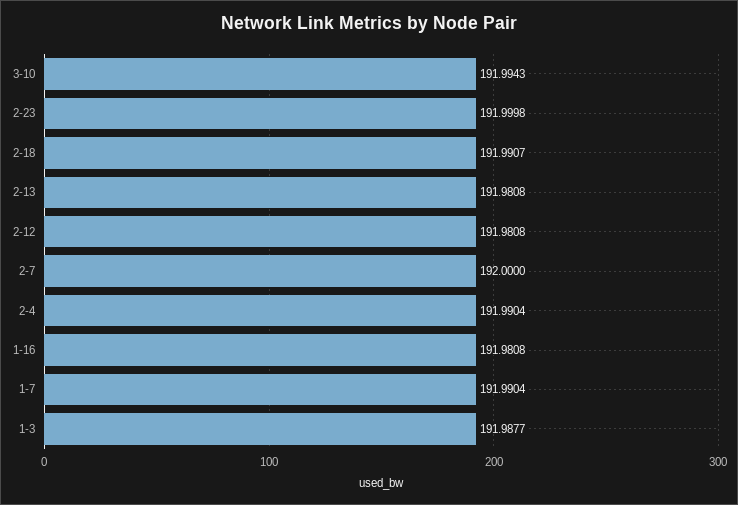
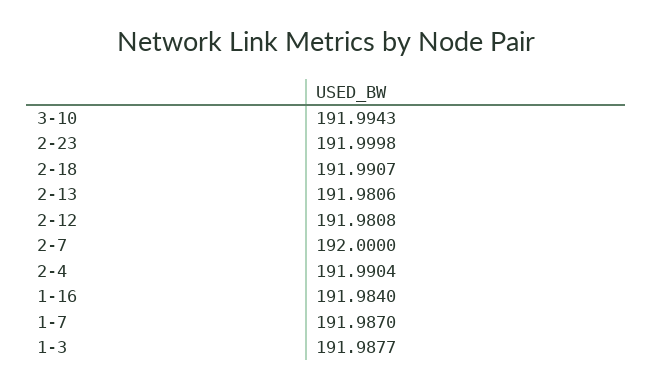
  {
    "3-10": 191.9943,
    "2-23": 191.9998,
    "2-18": 191.9907,
-   "2-13": 191.9808,
+   "2-13": 191.9806,
    "2-12": 191.9808,
    "2-7": 192,
    "2-4": 191.9904,
-   "1-16": 191.9808,
+   "1-16": 191.984,
-   "1-7": 191.9904,
+   "1-7": 191.987,
    "1-3": 191.9877
  }

